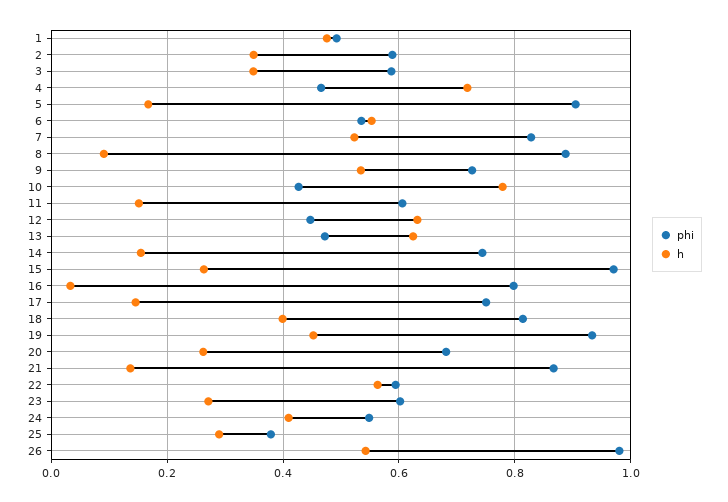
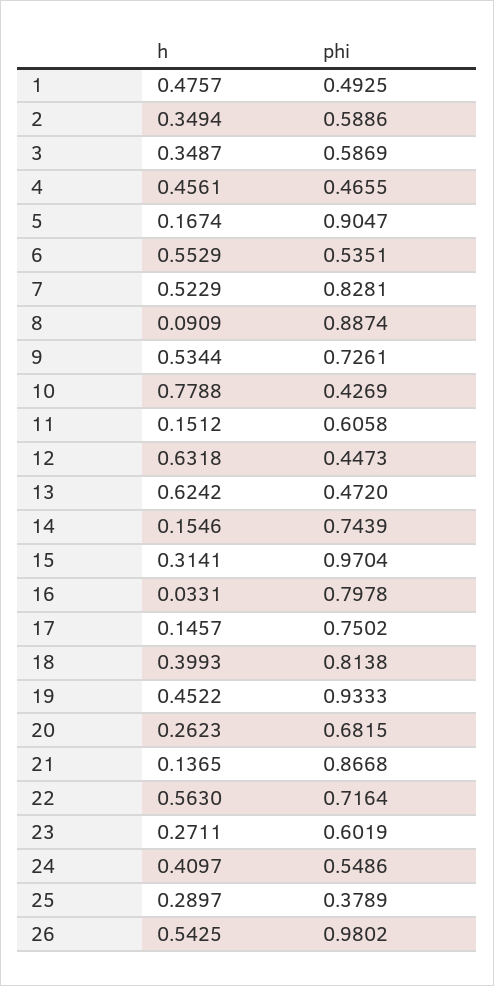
  {
    "phi": {
      "1": 0.4925,
      "2": 0.5886,
      "3": 0.5869,
      "4": 0.4655,
      "5": 0.9047,
      "6": 0.5351,
      "7": 0.8281,
      "8": 0.8874,
      "9": 0.7261,
      "10": 0.4269,
      "11": 0.6058,
      "12": 0.4473,
      "13": 0.472,
      "14": 0.7439,
      "15": 0.9704,
      "16": 0.7978,
      "17": 0.7502,
      "18": 0.8138,
      "19": 0.9333,
      "20": 0.6815,
      "21": 0.8668,
-     "22": 0.6,
+     "22": 0.7164,
      "23": 0.6019,
      "24": 0.5486,
      "25": 0.3789,
      "26": 0.9802
    },
    "h": {
      "1": 0.4757,
      "2": 0.3494,
      "3": 0.3487,
-     "4": 0.72,
+     "4": 0.4561,
      "5": 0.1674,
      "6": 0.5529,
      "7": 0.5229,
      "8": 0.0909,
      "9": 0.5344,
      "10": 0.7788,
      "11": 0.1512,
      "12": 0.6318,
      "13": 0.6242,
      "14": 0.1546,
-     "15": 0.26,
+     "15": 0.3141,
      "16": 0.0331,
      "17": 0.1457,
      "18": 0.3993,
      "19": 0.4522,
      "20": 0.2623,
      "21": 0.1365,
      "22": 0.563,
      "23": 0.2711,
      "24": 0.4097,
      "25": 0.2897,
      "26": 0.5425
    }
  }

